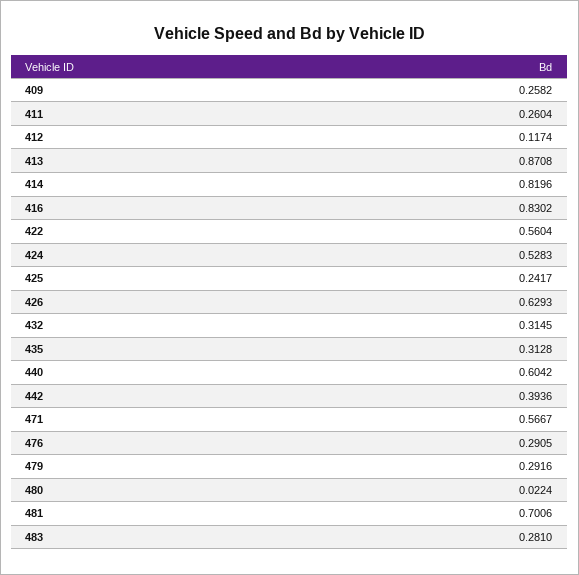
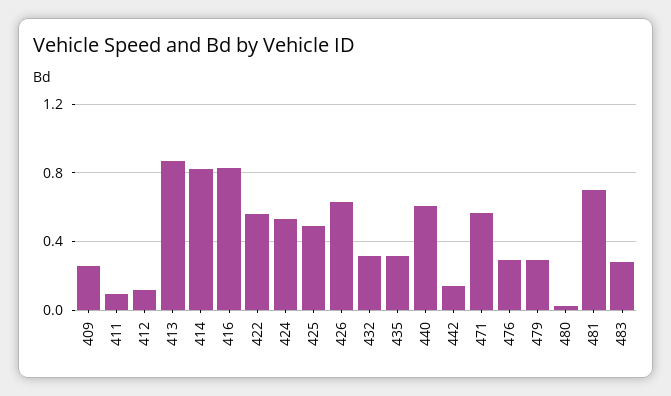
  {
    "409": 0.2582,
-   "411": 0.2604,
+   "411": 0.1,
    "412": 0.1174,
    "413": 0.8708,
    "414": 0.8196,
    "416": 0.8302,
    "422": 0.5604,
    "424": 0.5283,
-   "425": 0.2417,
+   "425": 0.5,
    "426": 0.6293,
    "432": 0.3145,
    "435": 0.3128,
    "440": 0.6042,
-   "442": 0.3936,
+   "442": 0.15,
    "471": 0.5667,
    "476": 0.2905,
    "479": 0.2916,
    "480": 0.0224,
    "481": 0.7006,
    "483": 0.281
  }

